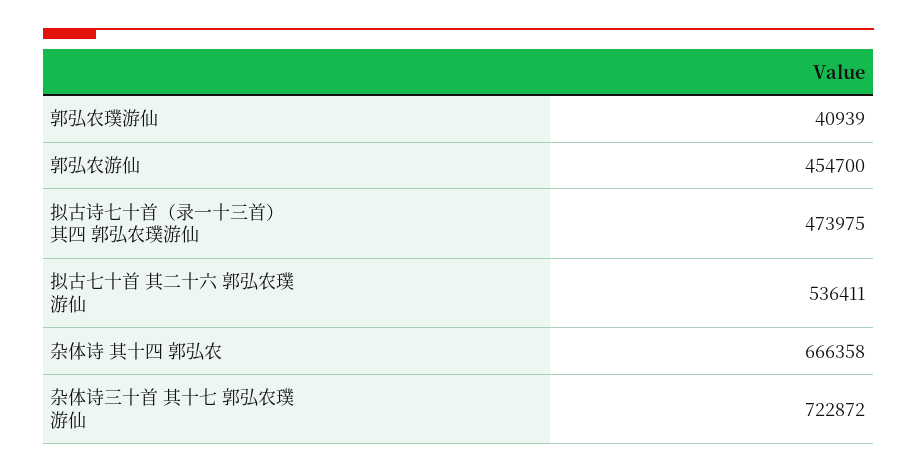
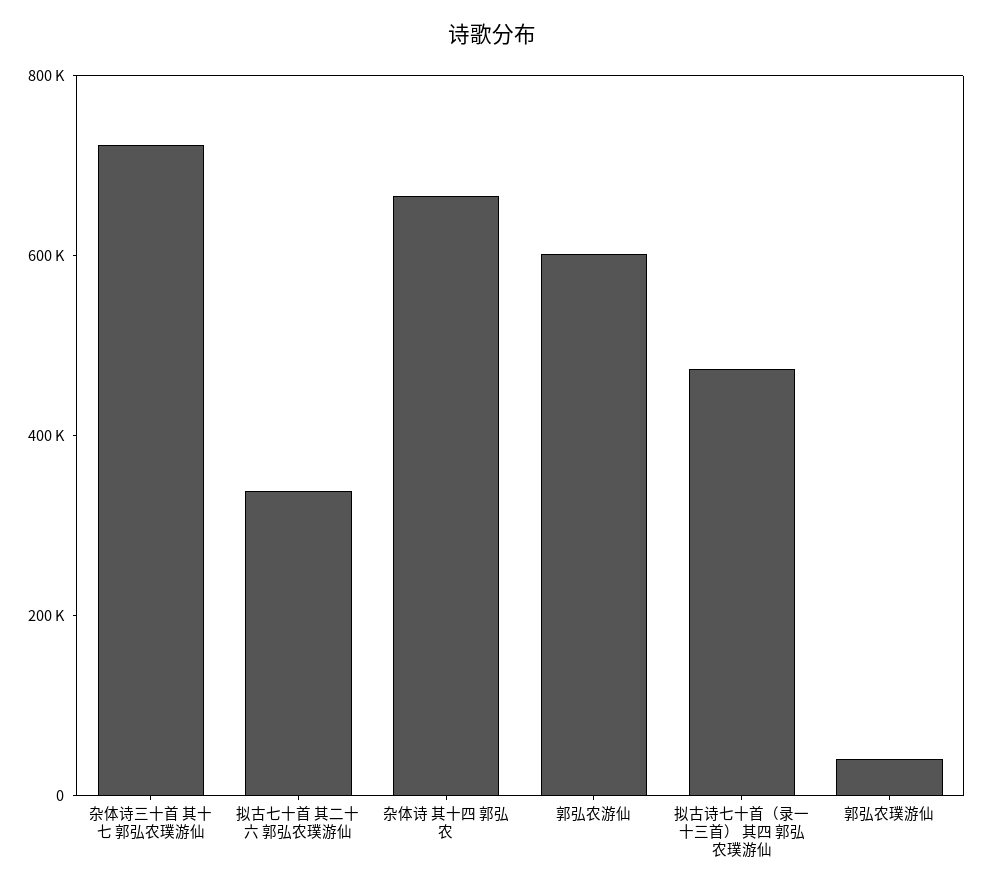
  {
    "郭弘农璞游仙": 40939,
-   "郭弘农游仙": 454700,
+   "郭弘农游仙": 600000,
    "拟古诗七十首（录一十三首） 其四 郭弘农璞游仙": 473975,
-   "拟古七十首 其二十六 郭弘农璞游仙": 536411,
+   "拟古七十首 其二十六 郭弘农璞游仙": 350000,
    "杂体诗 其十四 郭弘农": 666358,
    "杂体诗三十首 其十七 郭弘农璞游仙": 722872
  }

